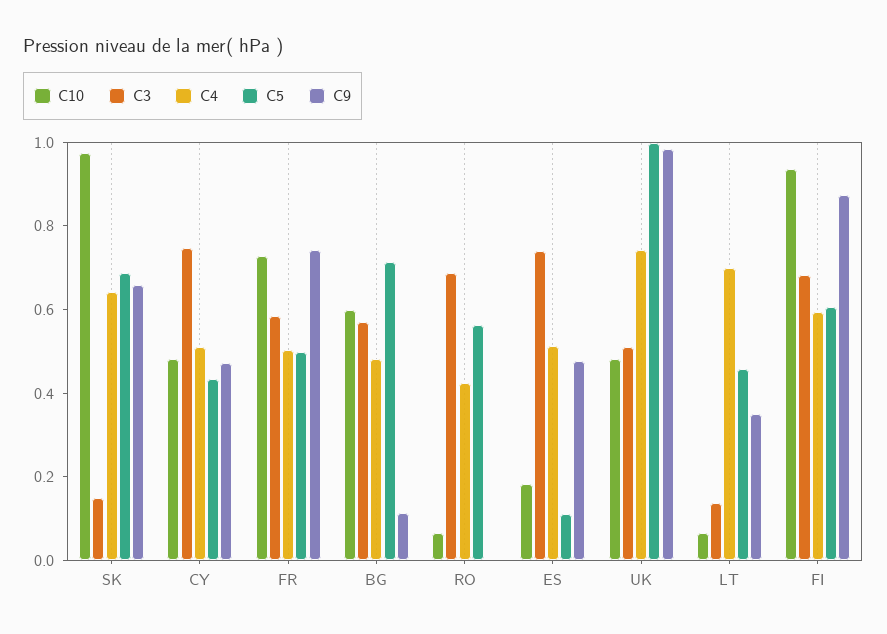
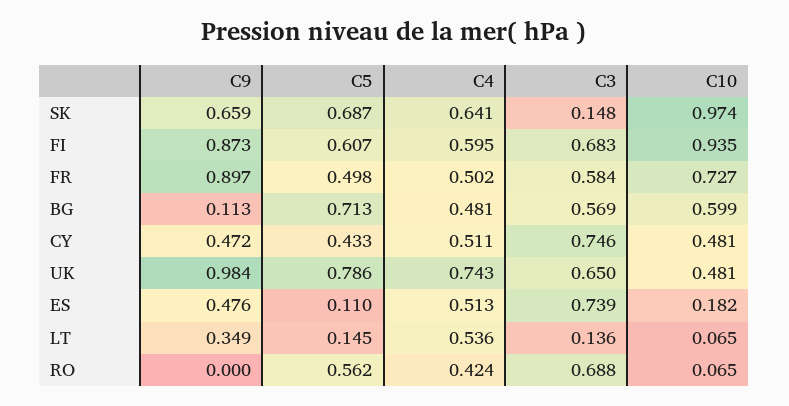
  {
    "C10": {
      "SK": 0.974,
      "CY": 0.481,
      "FR": 0.727,
      "BG": 0.599,
      "RO": 0.065,
      "ES": 0.182,
      "UK": 0.481,
      "LT": 0.065,
      "FI": 0.935
    },
    "C3": {
      "SK": 0.148,
      "CY": 0.746,
      "FR": 0.584,
      "BG": 0.569,
      "RO": 0.688,
      "ES": 0.739,
-     "UK": 0.5,
+     "UK": 0.65,
      "LT": 0.136,
      "FI": 0.683
    },
    "C4": {
      "SK": 0.641,
      "CY": 0.511,
      "FR": 0.502,
      "BG": 0.481,
      "RO": 0.424,
      "ES": 0.513,
      "UK": 0.743,
-     "LT": 0.7,
+     "LT": 0.536,
      "FI": 0.595
    },
    "C5": {
      "SK": 0.687,
      "CY": 0.433,
      "FR": 0.498,
      "BG": 0.713,
      "RO": 0.562,
      "ES": 0.11,
-     "UK": 1,
+     "UK": 0.786,
-     "LT": 0.45,
+     "LT": 0.145,
      "FI": 0.607
    },
    "C9": {
      "SK": 0.659,
      "CY": 0.472,
-     "FR": 0.75,
+     "FR": 0.897,
      "BG": 0.113,
      "RO": 0,
      "ES": 0.476,
      "UK": 0.984,
      "LT": 0.349,
      "FI": 0.873
    }
  }

